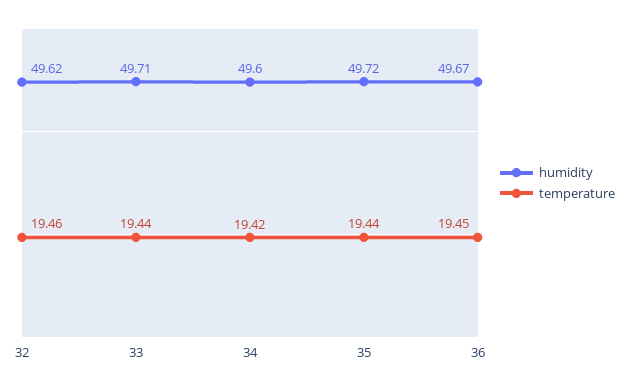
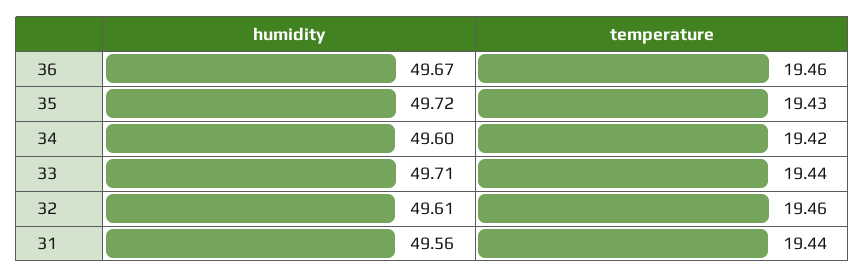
  {
    "humidity": {
-     "32": 49.62,
+     "32": 49.61,
      "33": 49.71,
      "34": 49.6,
      "35": 49.72,
-     "36": 49.67
+     "36": 49.67,
+     "31": 49.56
    },
    "temperature": {
      "32": 19.46,
      "33": 19.44,
      "34": 19.42,
-     "35": 19.44,
+     "35": 19.43,
-     "36": 19.45
+     "36": 19.46,
+     "31": 19.44
    }
  }

